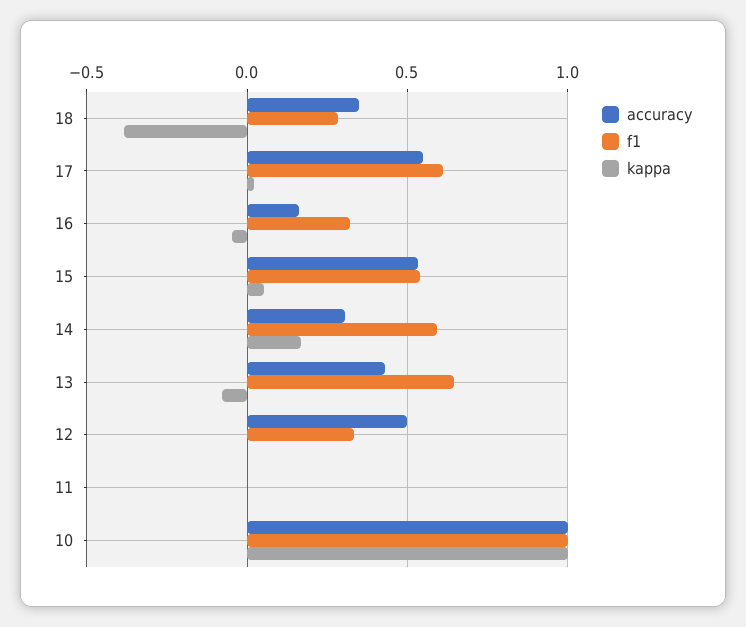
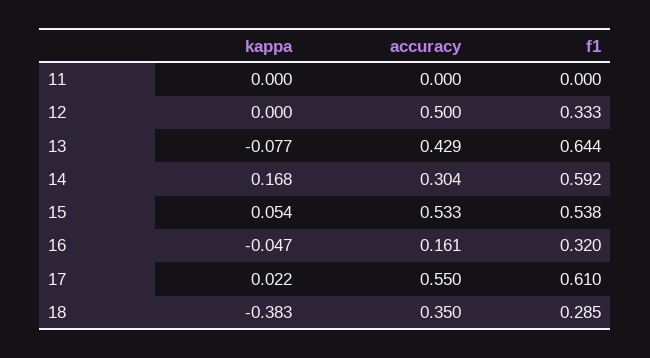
  {
    "accuracy": {
      "18": 0.35,
      "17": 0.55,
      "16": 0.161,
      "15": 0.533,
      "14": 0.304,
      "13": 0.429,
      "12": 0.5,
-     "11": 0,
+     "11": 0
-     "10": 1
    },
    "f1": {
      "18": 0.285,
      "17": 0.61,
      "16": 0.32,
      "15": 0.538,
      "14": 0.592,
      "13": 0.644,
      "12": 0.333,
-     "11": 0,
+     "11": 0
-     "10": 1
    },
    "kappa": {
      "18": -0.383,
      "17": 0.022,
      "16": -0.047,
      "15": 0.054,
      "14": 0.168,
      "13": -0.077,
      "12": 0,
-     "11": 0,
+     "11": 0
-     "10": 1
    }
  }

